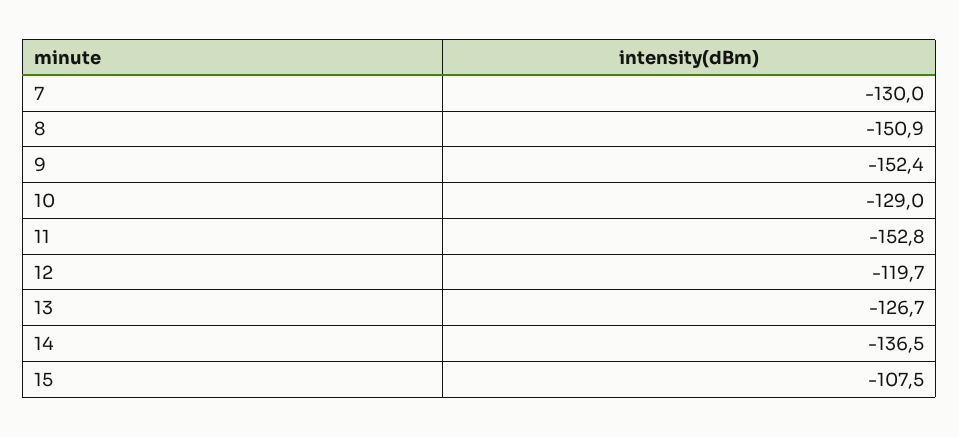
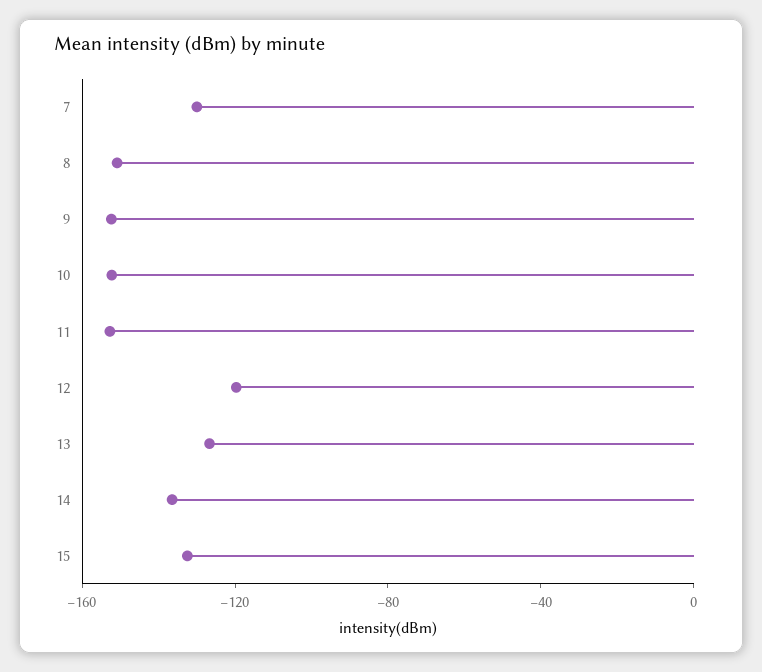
  {
    "7": -130,
    "8": -150.9,
    "9": -152.4,
-   "10": -129,
+   "10": -150,
    "11": -152.8,
    "12": -119.7,
    "13": -126.7,
    "14": -136.5,
-   "15": -107.5
+   "15": -130
  }

